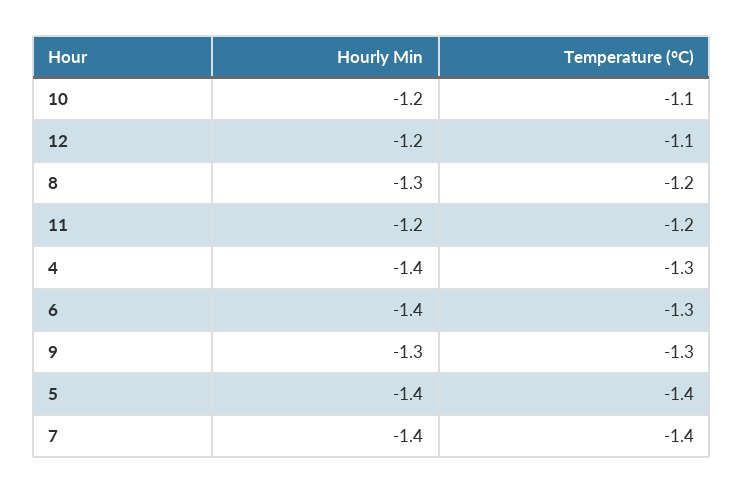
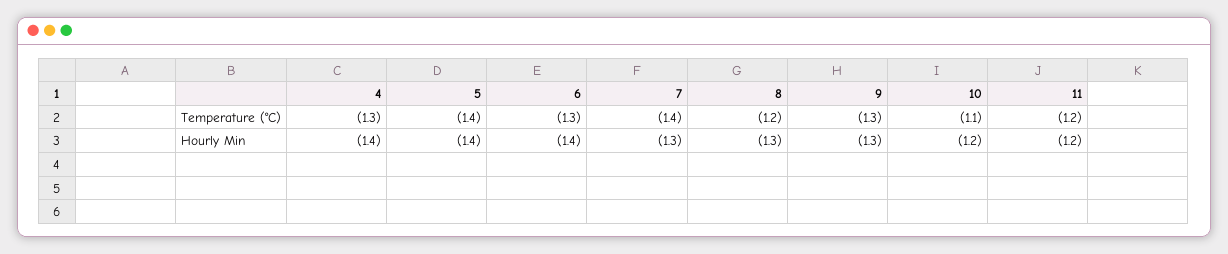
  {
    "Hourly Min": {
      "10": -1.2,
-     "12": -1.2,
      "8": -1.3,
      "11": -1.2,
      "4": -1.4,
      "6": -1.4,
      "9": -1.3,
      "5": -1.4,
-     "7": -1.4
+     "7": -1.3
    },
    "Temperature (°C)": {
      "10": -1.1,
-     "12": -1.1,
      "8": -1.2,
      "11": -1.2,
      "4": -1.3,
      "6": -1.3,
      "9": -1.3,
      "5": -1.4,
      "7": -1.4
    }
  }

